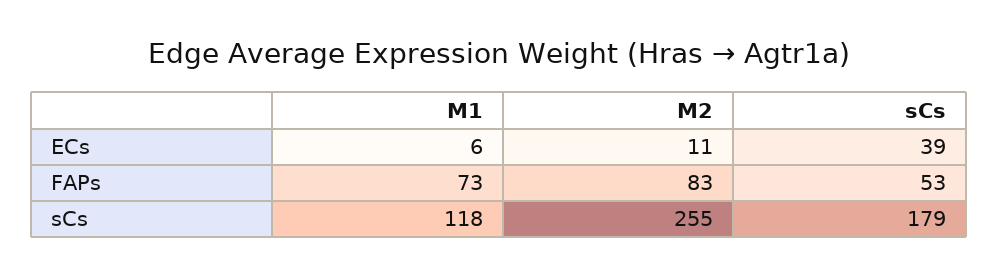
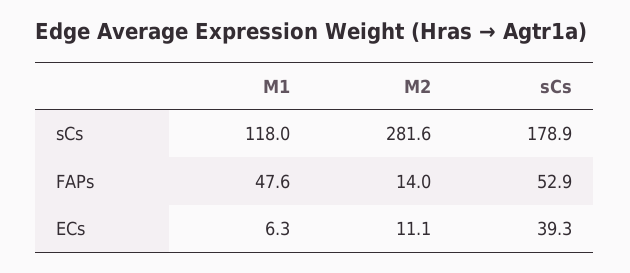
  {
    "M1": {
      "ECs": 6.3,
-     "FAPs": 73,
+     "FAPs": 47.6,
      "sCs": 118
    },
    "M2": {
      "ECs": 11.1,
-     "FAPs": 83,
+     "FAPs": 14,
-     "sCs": 255
+     "sCs": 281.6
    },
    "sCs": {
      "ECs": 39.3,
      "FAPs": 52.9,
      "sCs": 178.9
    }
  }

